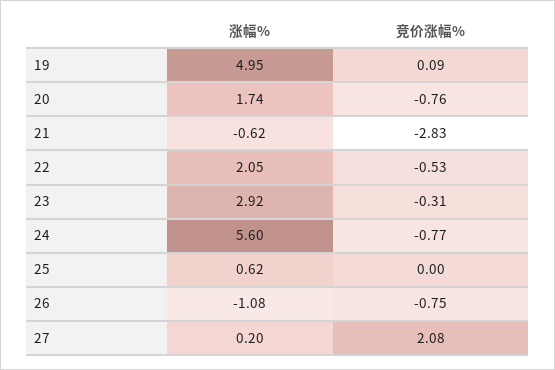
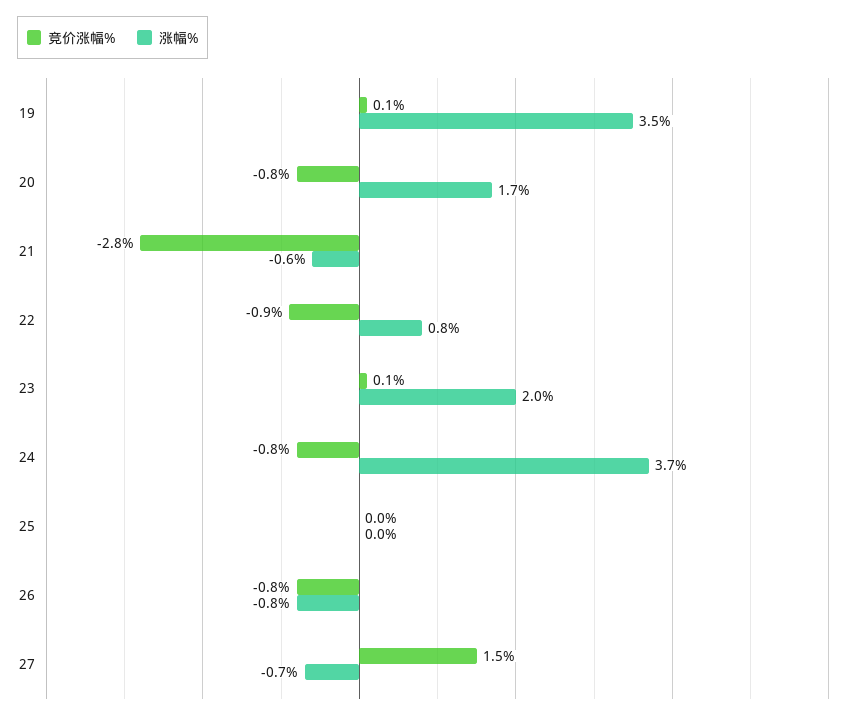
  {
    "涨幅%": {
-     "19": 4.95,
+     "19": 3.5,
      "20": 1.74,
      "21": -0.62,
-     "22": 2.05,
+     "22": 0.8,
-     "23": 2.92,
+     "23": 2,
-     "24": 5.6,
+     "24": 3.7,
-     "25": 0.62,
+     "25": 0,
-     "26": -1.08,
+     "26": -0.8,
-     "27": 0.2
+     "27": -0.7
    },
    "竞价涨幅%": {
      "19": 0.09,
      "20": -0.76,
      "21": -2.83,
-     "22": -0.53,
+     "22": -0.9,
-     "23": -0.31,
+     "23": 0.1,
      "24": -0.77,
      "25": 0,
      "26": -0.75,
-     "27": 2.08
+     "27": 1.5
    }
  }

